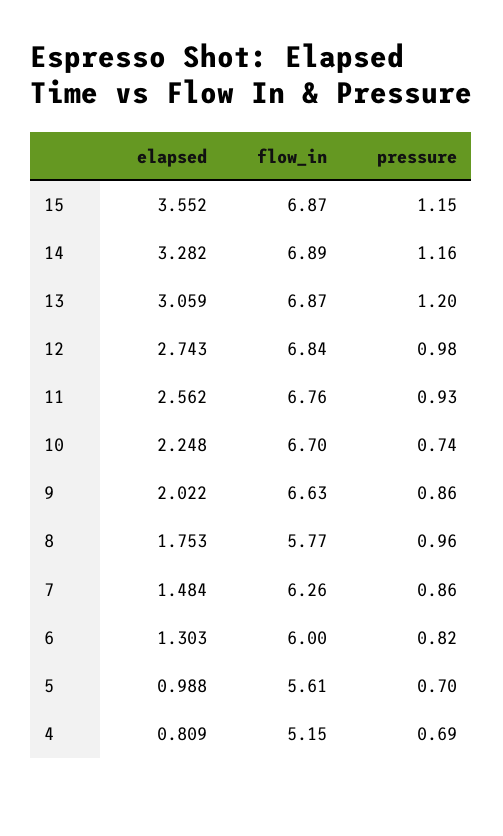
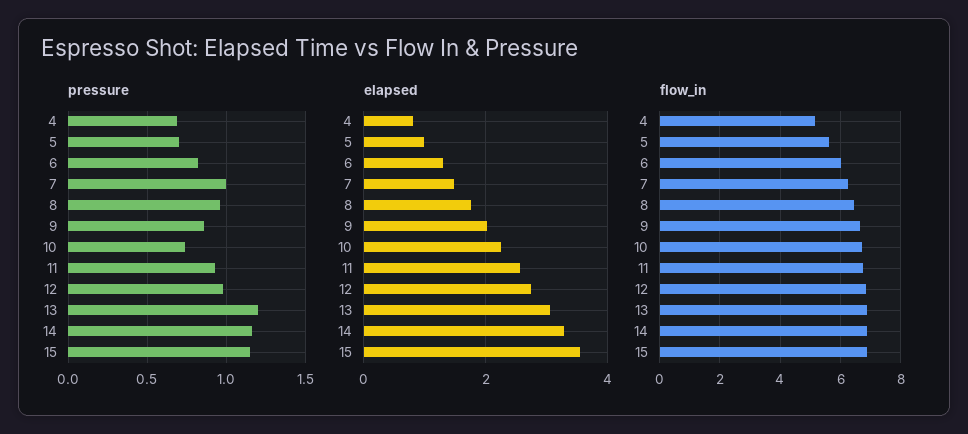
  {
    "elapsed": {
      "15": 3.552,
      "14": 3.282,
      "13": 3.059,
      "12": 2.743,
      "11": 2.562,
      "10": 2.248,
      "9": 2.022,
      "8": 1.753,
      "7": 1.484,
      "6": 1.303,
      "5": 0.988,
      "4": 0.809
    },
    "flow_in": {
      "15": 6.87,
      "14": 6.89,
      "13": 6.87,
      "12": 6.84,
      "11": 6.76,
      "10": 6.7,
      "9": 6.63,
-     "8": 5.77,
+     "8": 6.4,
      "7": 6.26,
      "6": 6,
      "5": 5.61,
      "4": 5.15
    },
    "pressure": {
      "15": 1.15,
      "14": 1.16,
      "13": 1.2,
      "12": 0.98,
      "11": 0.93,
      "10": 0.74,
      "9": 0.86,
      "8": 0.96,
-     "7": 0.86,
+     "7": 1,
      "6": 0.82,
      "5": 0.7,
      "4": 0.69
    }
  }

